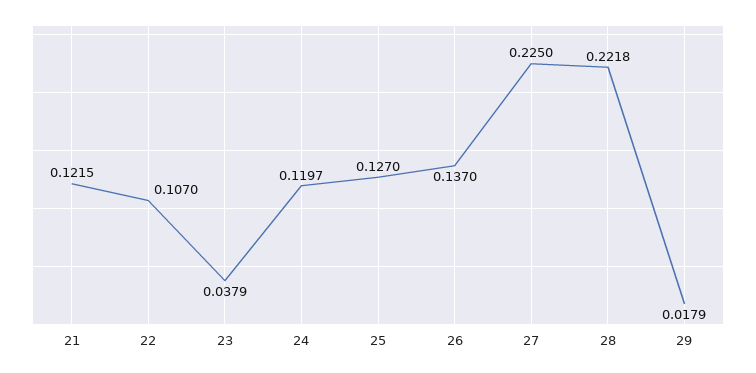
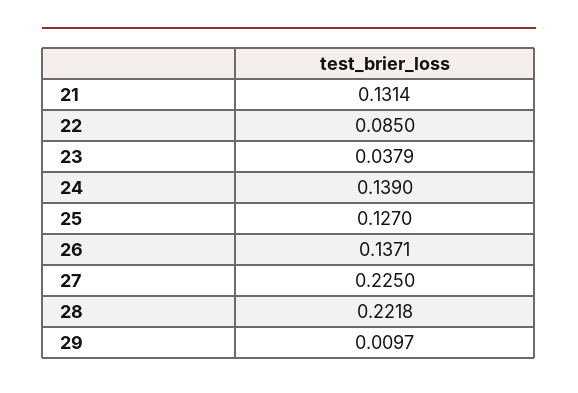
  {
-   "21": 0.1215,
+   "21": 0.1314,
-   "22": 0.107,
+   "22": 0.085,
    "23": 0.0379,
-   "24": 0.1197,
+   "24": 0.139,
    "25": 0.127,
-   "26": 0.137,
+   "26": 0.1371,
    "27": 0.225,
    "28": 0.2218,
-   "29": 0.0179
+   "29": 0.0097
  }

